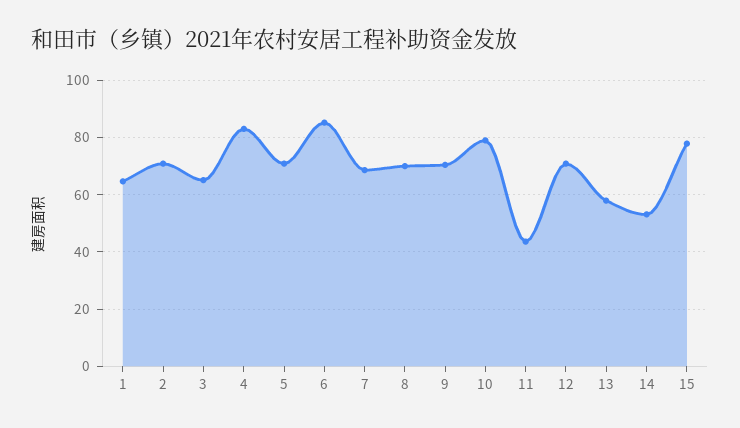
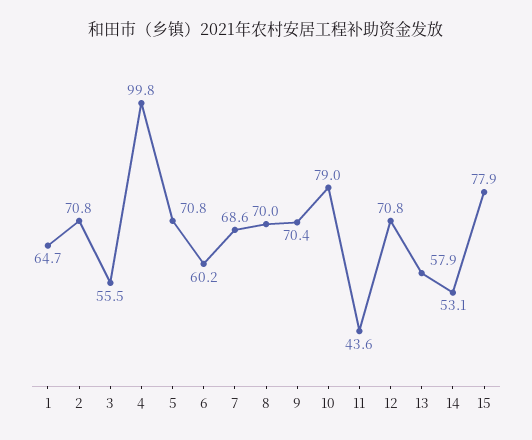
  {
    "1": 64.7,
    "2": 70.8,
-   "3": 65,
+   "3": 55.5,
-   "4": 82.5,
+   "4": 99.8,
    "5": 70.8,
-   "6": 85,
+   "6": 60.2,
    "7": 68.6,
    "8": 70,
    "9": 70.4,
    "10": 79,
    "11": 43.6,
    "12": 70.8,
    "13": 57.9,
    "14": 53.1,
    "15": 77.9
  }

